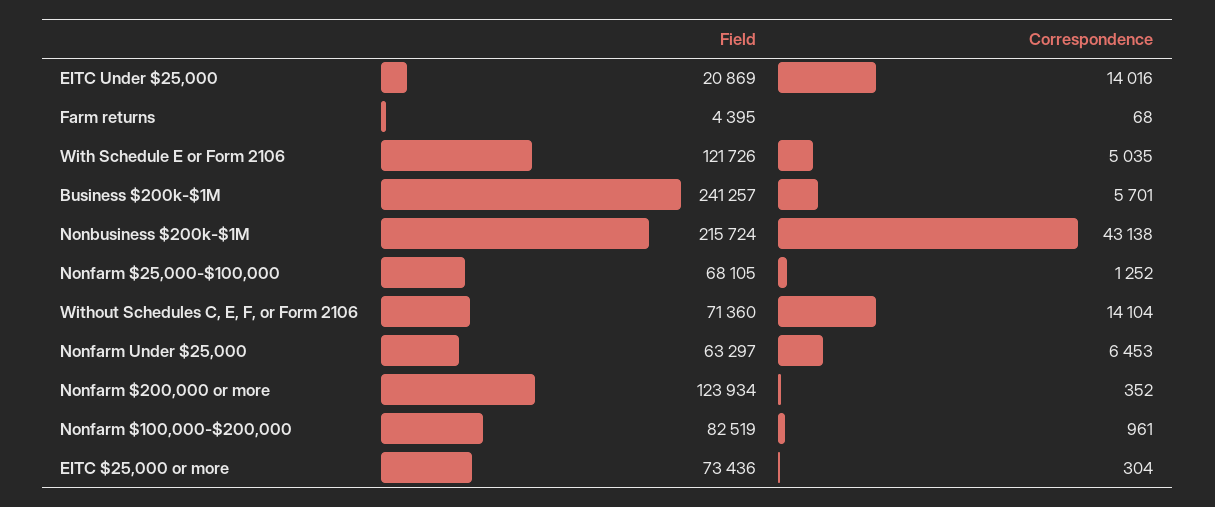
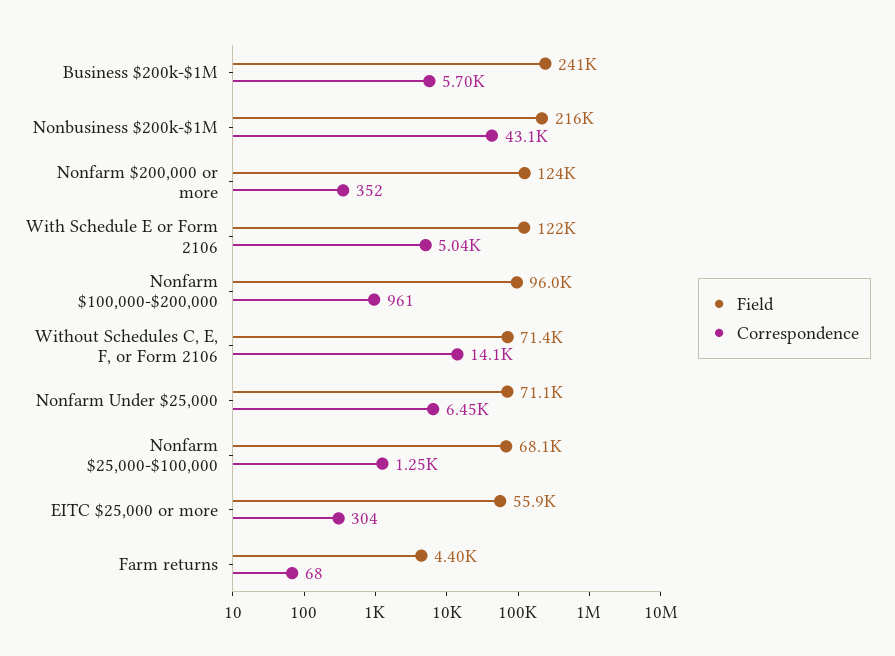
  {
    "Field": {
-     "EITC Under $25,000": 20869,
      "Farm returns": 4395,
      "With Schedule E or Form 2106": 121726,
      "Business $200k-$1M": 241257,
      "Nonbusiness $200k-$1M": 215724,
      "Nonfarm $25,000-$100,000": 68105,
      "Without Schedules C, E, F, or Form 2106": 71360,
-     "Nonfarm Under $25,000": 63297,
+     "Nonfarm Under $25,000": 71100,
      "Nonfarm $200,000 or more": 123934,
-     "Nonfarm $100,000-$200,000": 82519,
+     "Nonfarm $100,000-$200,000": 96000,
-     "EITC $25,000 or more": 73436
+     "EITC $25,000 or more": 55900
    },
    "Correspondence": {
-     "EITC Under $25,000": 14016,
      "Farm returns": 68,
      "With Schedule E or Form 2106": 5035,
      "Business $200k-$1M": 5701,
      "Nonbusiness $200k-$1M": 43138,
      "Nonfarm $25,000-$100,000": 1252,
      "Without Schedules C, E, F, or Form 2106": 14104,
      "Nonfarm Under $25,000": 6453,
      "Nonfarm $200,000 or more": 352,
      "Nonfarm $100,000-$200,000": 961,
      "EITC $25,000 or more": 304
    }
  }

